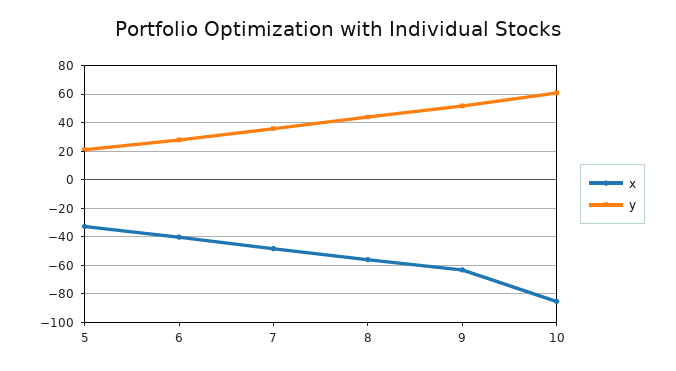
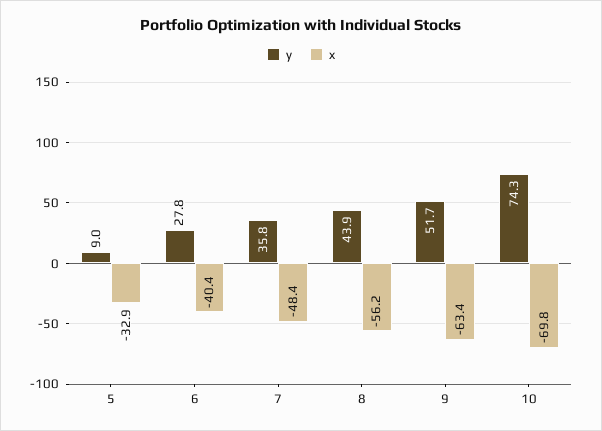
  {
    "x": {
      "5": -32.9,
      "6": -40.4,
      "7": -48.4,
      "8": -56.2,
      "9": -63.4,
-     "10": -85
+     "10": -69.8
    },
    "y": {
-     "5": 20,
+     "5": 9,
      "6": 27.8,
      "7": 35.8,
      "8": 43.9,
      "9": 51.7,
-     "10": 60
+     "10": 74.3
    }
  }

